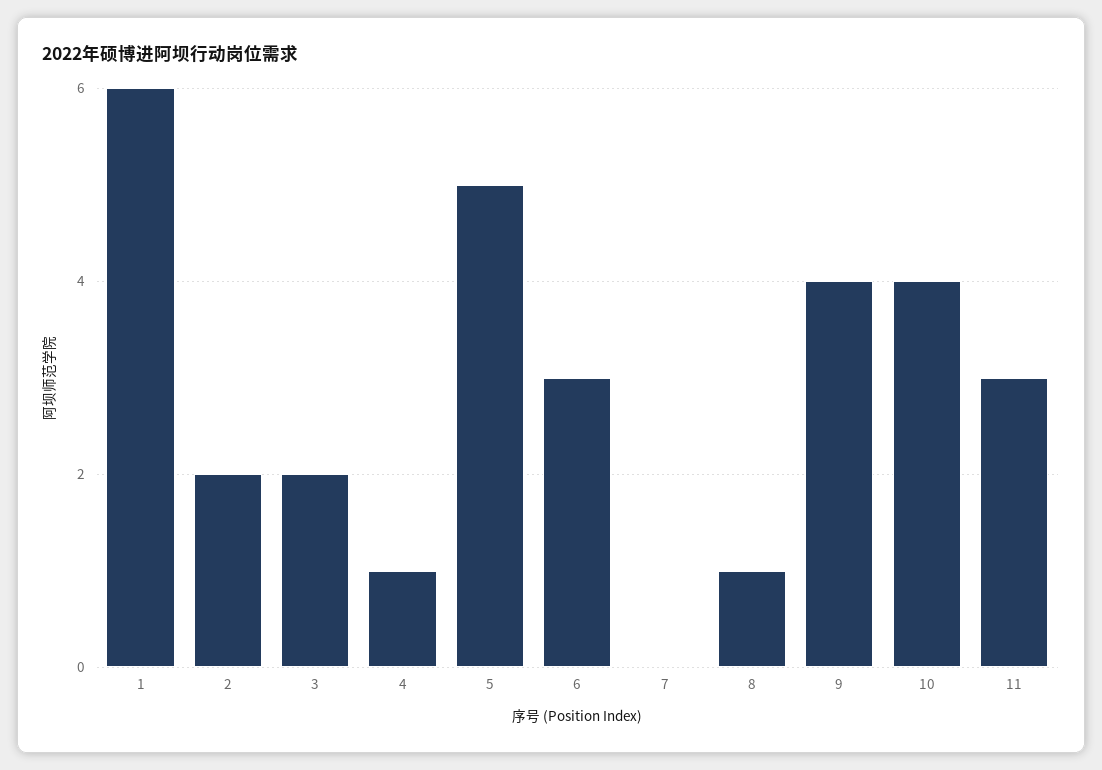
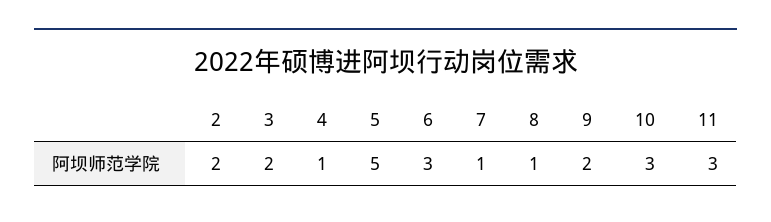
  {
-   "1": 6,
    "2": 2,
    "3": 2,
    "4": 1,
    "5": 5,
    "6": 3,
-   "7": 0,
+   "7": 1,
    "8": 1,
-   "9": 4,
+   "9": 2,
-   "10": 4,
+   "10": 3,
    "11": 3
  }

